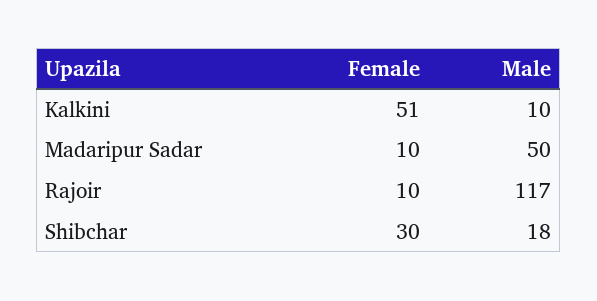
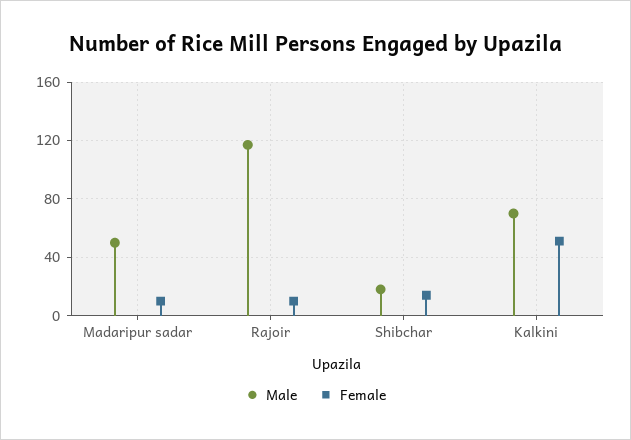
  {
    "Female": {
      "Kalkini": 51,
      "Madaripur Sadar": 10,
      "Rajoir": 10,
-     "Shibchar": 30
+     "Shibchar": 15
    },
    "Male": {
-     "Kalkini": 10,
+     "Kalkini": 70,
      "Madaripur Sadar": 50,
      "Rajoir": 117,
      "Shibchar": 18
    }
  }

